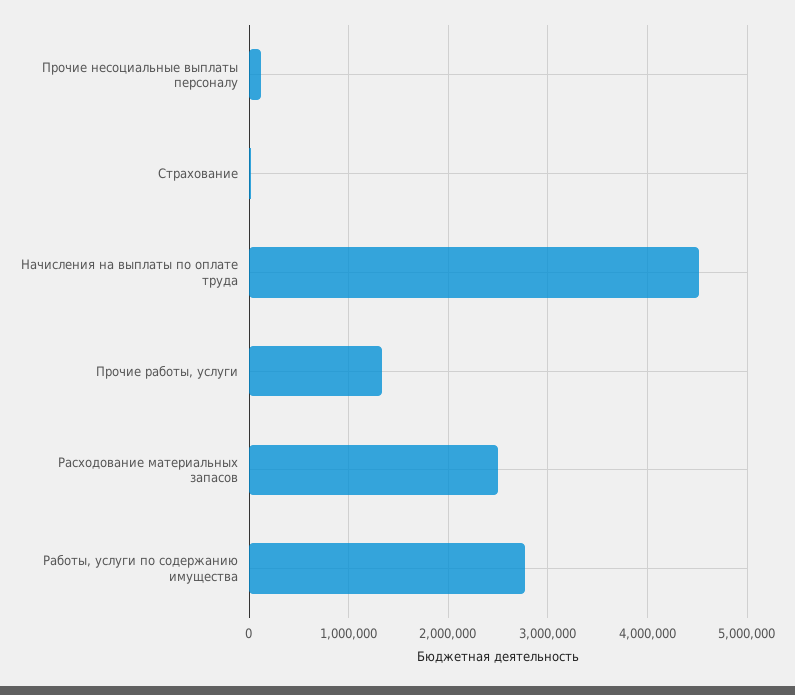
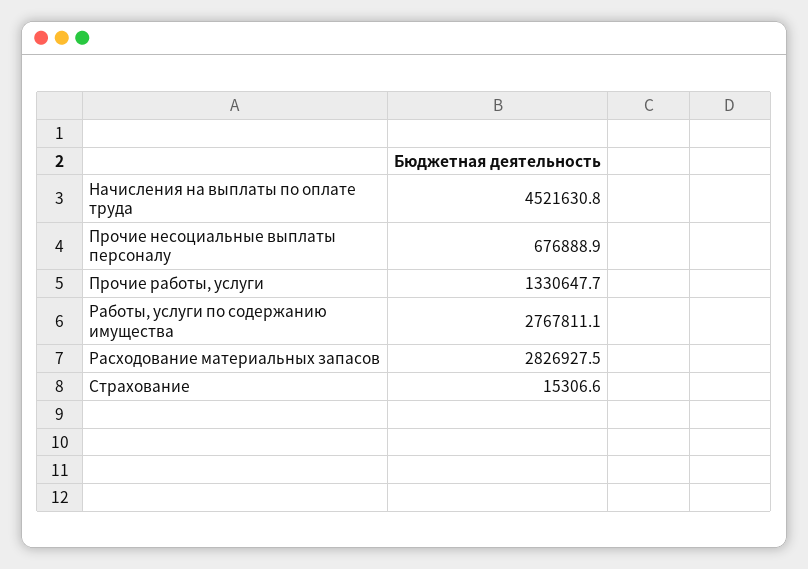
  {
-   "Прочие несоциальные выплаты персоналу": 100000,
+   "Прочие несоциальные выплаты персоналу": 676888.9,
    "Страхование": 15306.6,
    "Начисления на выплаты по оплате труда": 4521630.8,
    "Прочие работы, услуги": 1330647.7,
-   "Расходование материальных запасов": 2500000,
+   "Расходование материальных запасов": 2826927.5,
    "Работы, услуги по содержанию имущества": 2767811.1
  }

